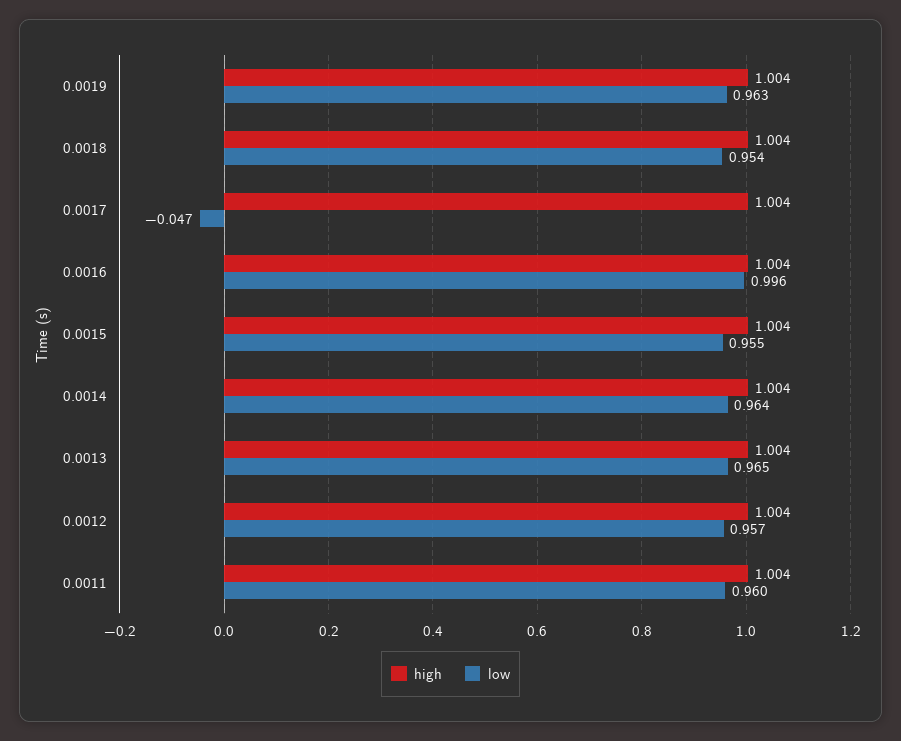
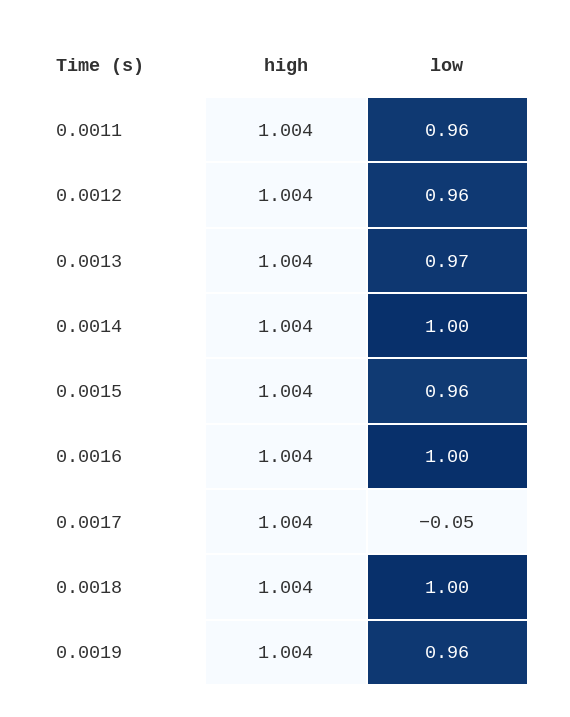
  {
    "high": {
      "0.0019": 1.004,
      "0.0018": 1.004,
      "0.0017": 1.004,
      "0.0016": 1.004,
      "0.0015": 1.004,
      "0.0014": 1.004,
      "0.0013": 1.004,
      "0.0012": 1.004,
      "0.0011": 1.004
    },
    "low": {
      "0.0019": 0.963,
-     "0.0018": 0.954,
+     "0.0018": 1,
      "0.0017": -0.047,
      "0.0016": 0.996,
      "0.0015": 0.955,
-     "0.0014": 0.964,
+     "0.0014": 1,
      "0.0013": 0.965,
      "0.0012": 0.957,
      "0.0011": 0.96
    }
  }

